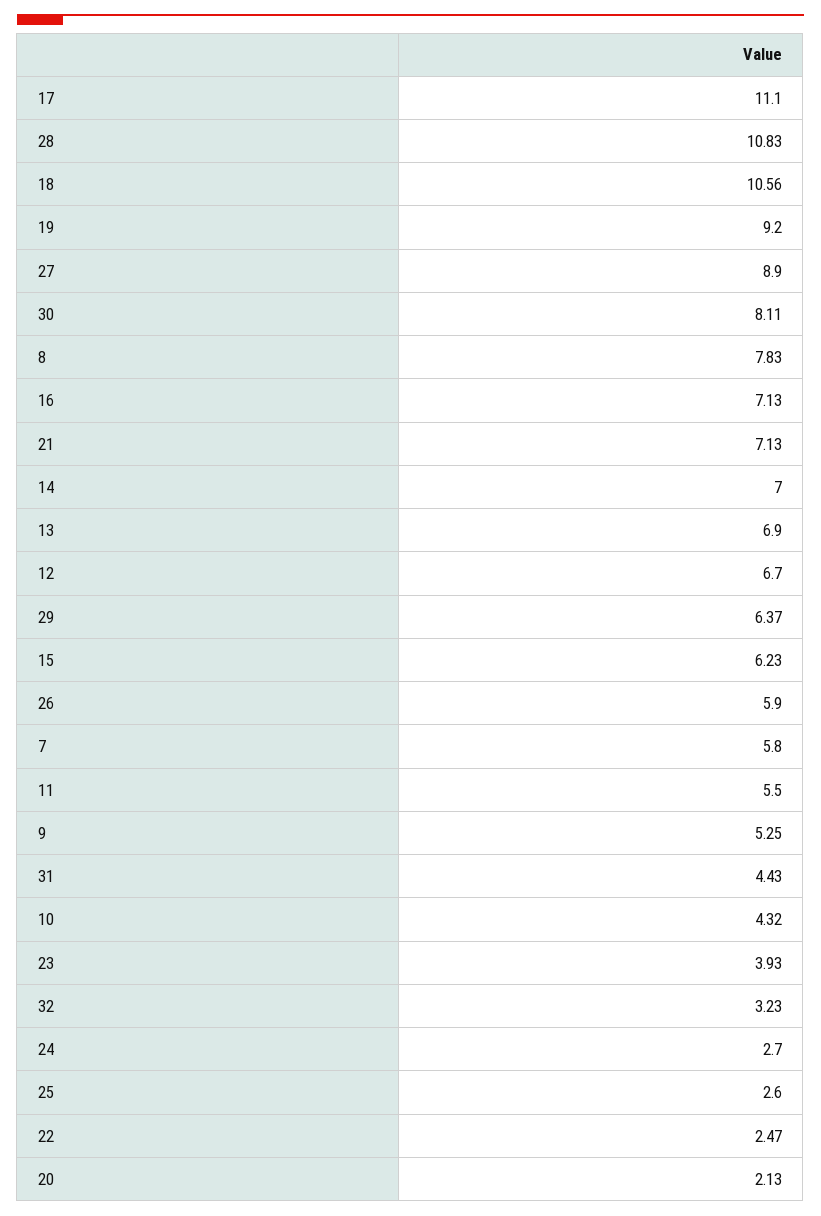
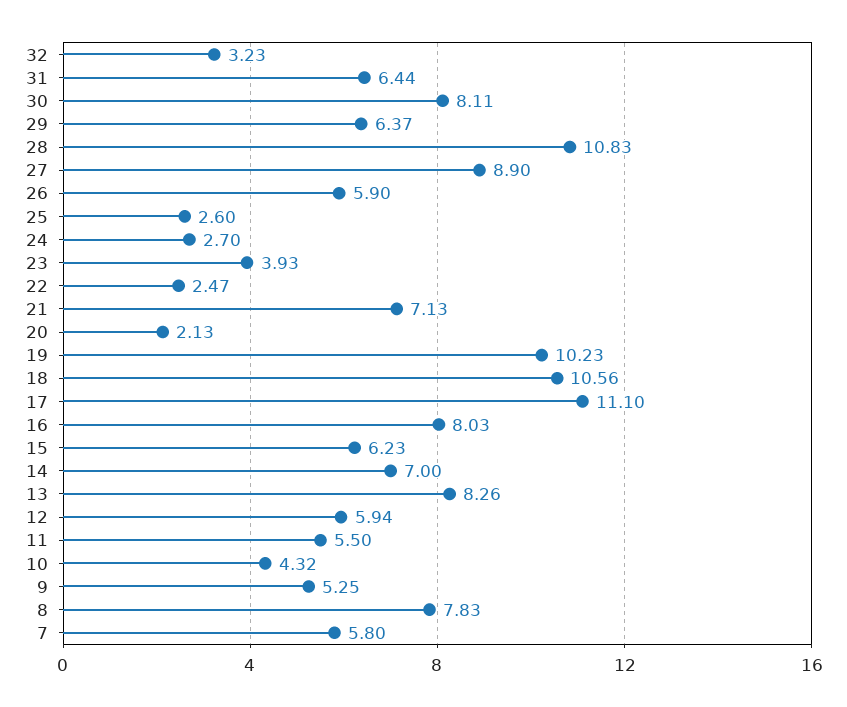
  {
    "17": 11.1,
    "28": 10.83,
    "18": 10.56,
-   "19": 9.2,
+   "19": 10.23,
    "27": 8.9,
    "30": 8.11,
    "8": 7.83,
-   "16": 7.13,
+   "16": 8.03,
    "21": 7.13,
    "14": 7,
-   "13": 6.9,
+   "13": 8.26,
-   "12": 6.7,
+   "12": 5.94,
    "29": 6.37,
    "15": 6.23,
    "26": 5.9,
    "7": 5.8,
    "11": 5.5,
    "9": 5.25,
-   "31": 4.43,
+   "31": 6.44,
    "10": 4.32,
    "23": 3.93,
    "32": 3.23,
    "24": 2.7,
    "25": 2.6,
    "22": 2.47,
    "20": 2.13
  }

